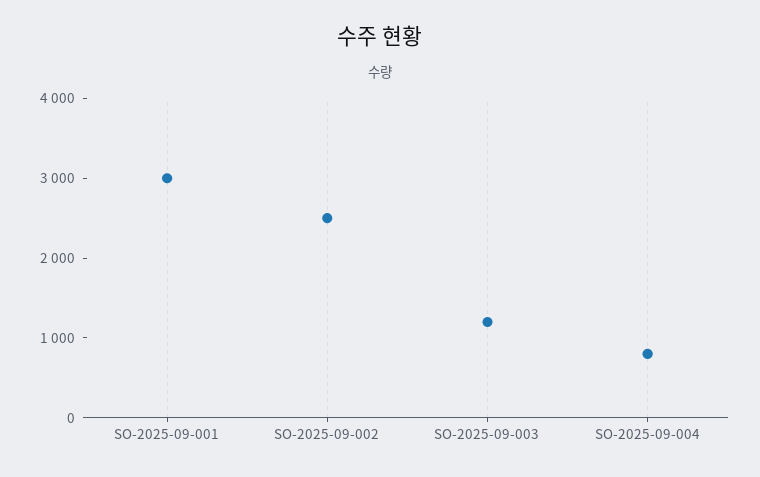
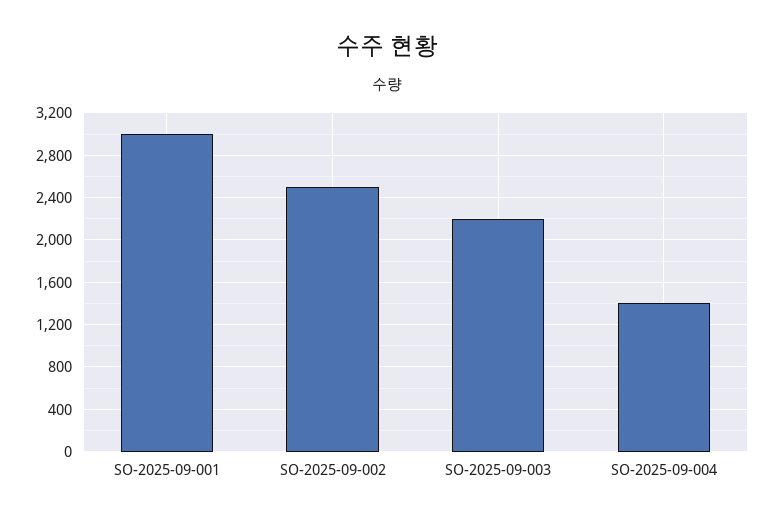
  {
    "SO-2025-09-001": 3000,
    "SO-2025-09-002": 2500,
-   "SO-2025-09-003": 1200,
+   "SO-2025-09-003": 2200,
-   "SO-2025-09-004": 800
+   "SO-2025-09-004": 1400
  }

